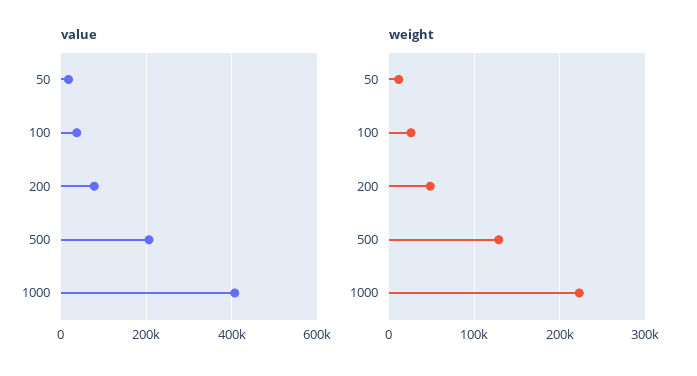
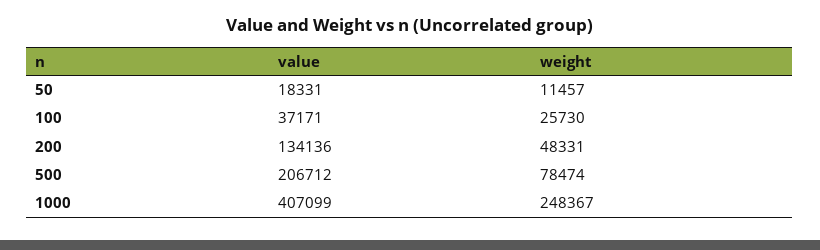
  {
    "value": {
      "50": 18331,
      "100": 37171,
-     "200": 80000,
+     "200": 134136,
      "500": 206712,
      "1000": 407099
    },
    "weight": {
      "50": 11457,
      "100": 25730,
      "200": 48331,
-     "500": 130000,
+     "500": 78474,
-     "1000": 220000
+     "1000": 248367
    }
  }

